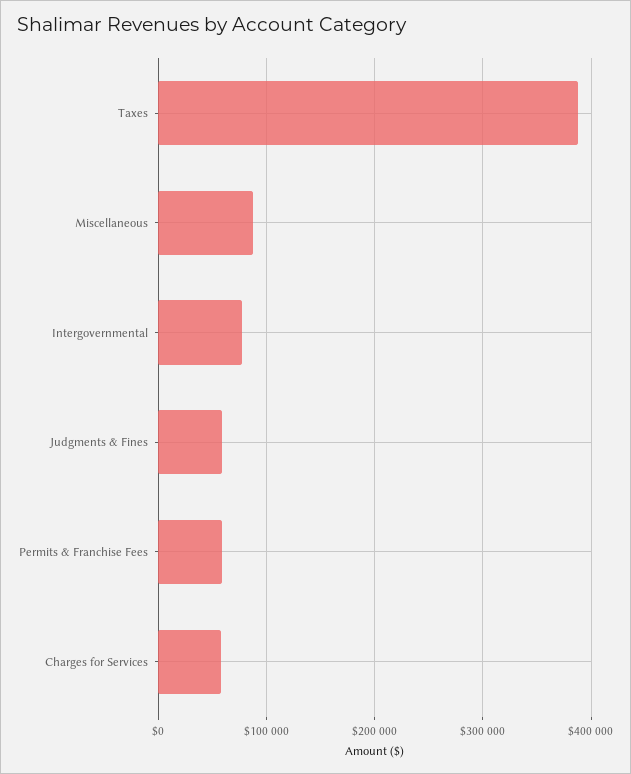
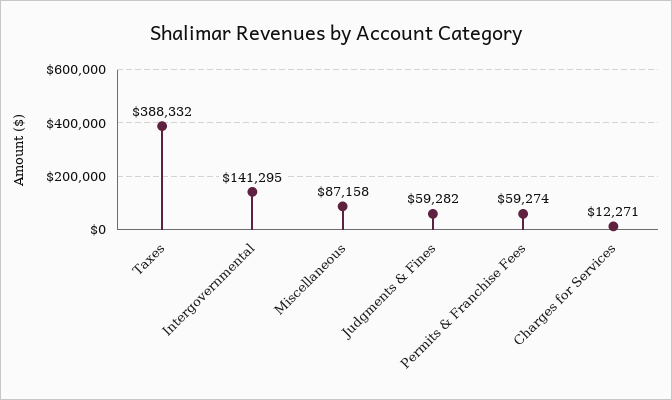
  {
    "Taxes": 388332,
    "Miscellaneous": 87158,
-   "Intergovernmental": 80000,
+   "Intergovernmental": 141295,
    "Judgments & Fines": 59282,
    "Permits & Franchise Fees": 59274,
-   "Charges for Services": 60000
+   "Charges for Services": 12271
  }

